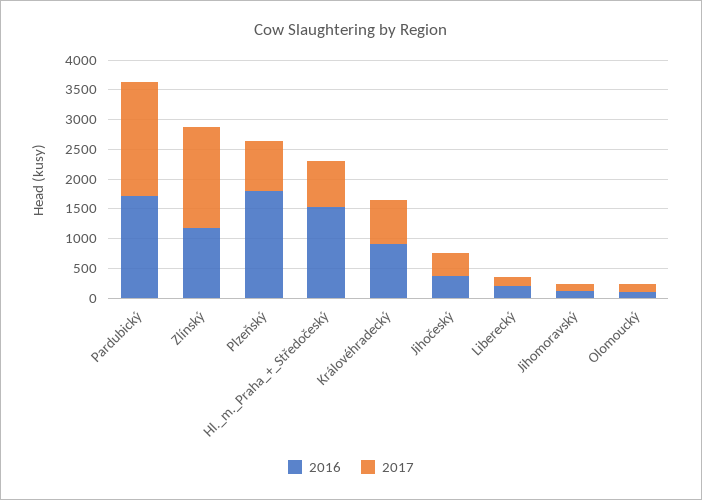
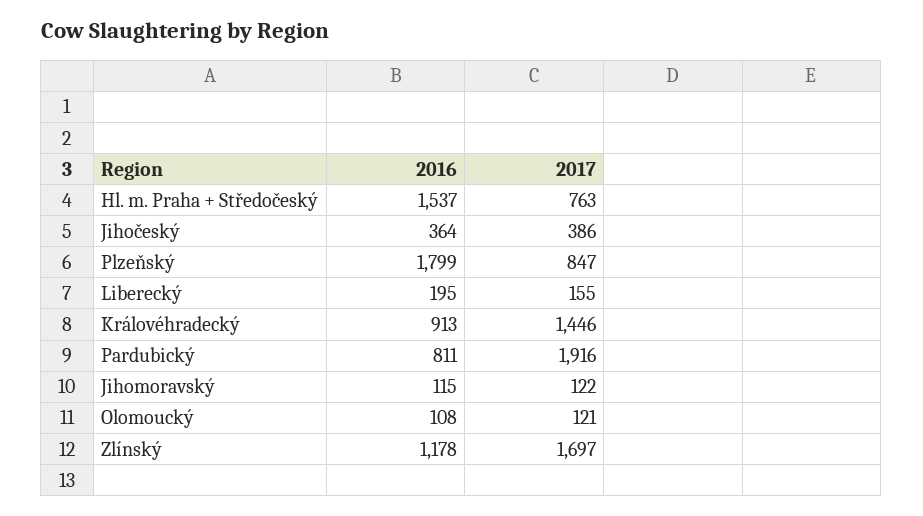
  {
    "2016": {
-     "Pardubický": 1750,
+     "Pardubický": 811,
      "Zlínský": 1178,
      "Plzeňský": 1799,
      "Hl._m._Praha_+_Středočeský": 1537,
      "Královéhradecký": 913,
      "Jihočeský": 364,
      "Liberecký": 195,
      "Jihomoravský": 115,
      "Olomoucký": 108
    },
    "2017": {
      "Pardubický": 1916,
      "Zlínský": 1697,
      "Plzeňský": 847,
      "Hl._m._Praha_+_Středočeský": 763,
-     "Královéhradecký": 750,
+     "Královéhradecký": 1446,
      "Jihočeský": 386,
      "Liberecký": 155,
      "Jihomoravský": 122,
      "Olomoucký": 121
    }
  }

